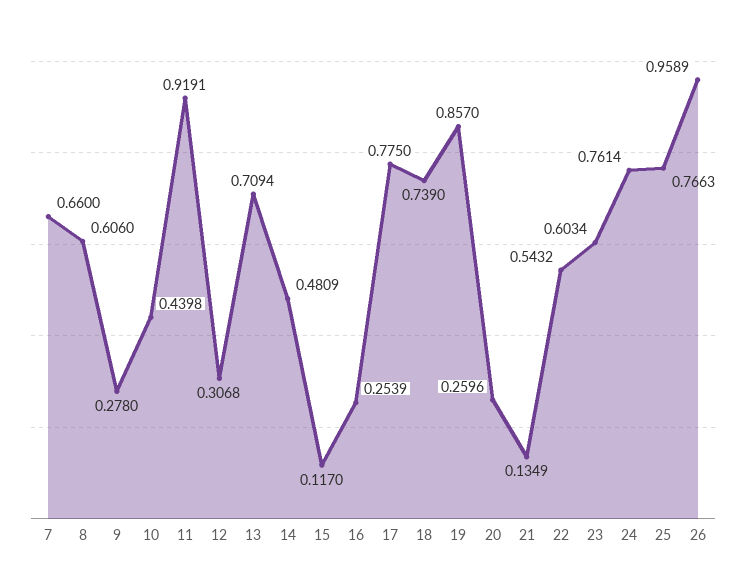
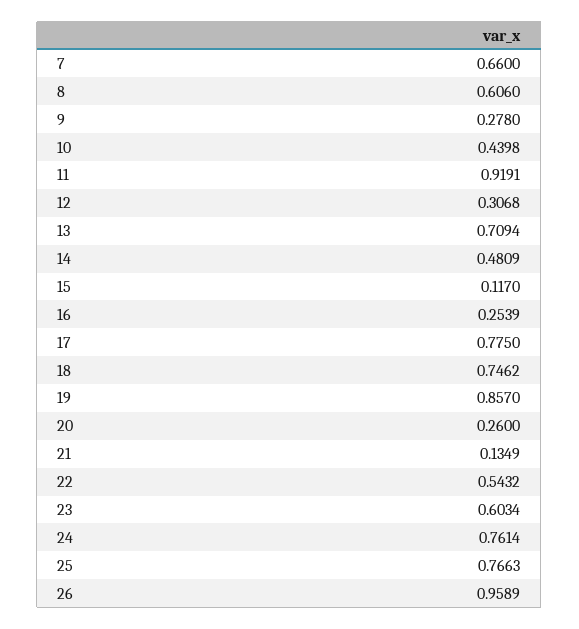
  {
    "7": 0.66,
    "8": 0.606,
    "9": 0.278,
    "10": 0.4398,
    "11": 0.9191,
    "12": 0.3068,
    "13": 0.7094,
    "14": 0.4809,
    "15": 0.117,
    "16": 0.2539,
    "17": 0.775,
-   "18": 0.739,
+   "18": 0.7462,
    "19": 0.857,
-   "20": 0.2596,
+   "20": 0.26,
    "21": 0.1349,
    "22": 0.5432,
    "23": 0.6034,
    "24": 0.7614,
    "25": 0.7663,
    "26": 0.9589
  }

